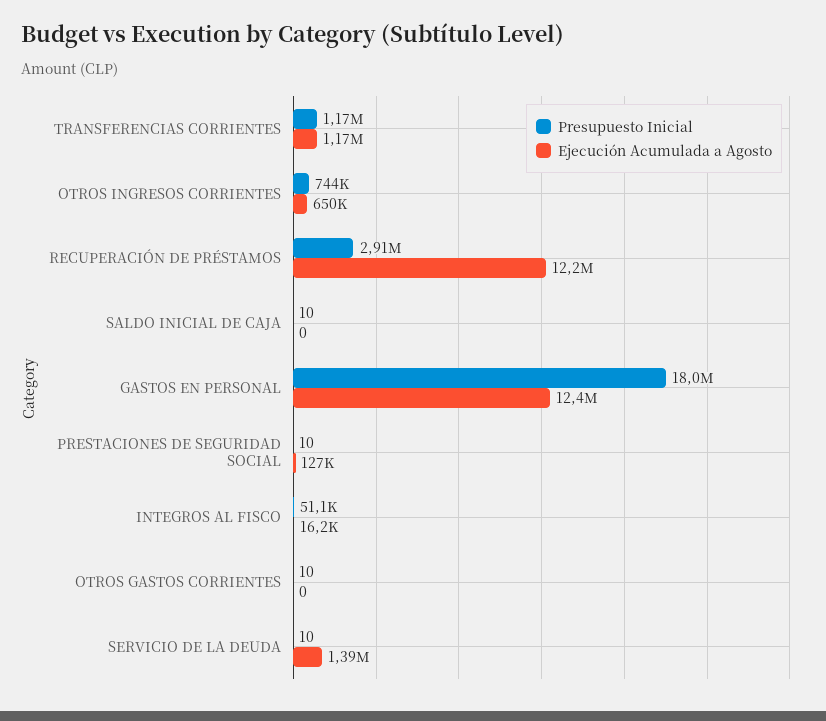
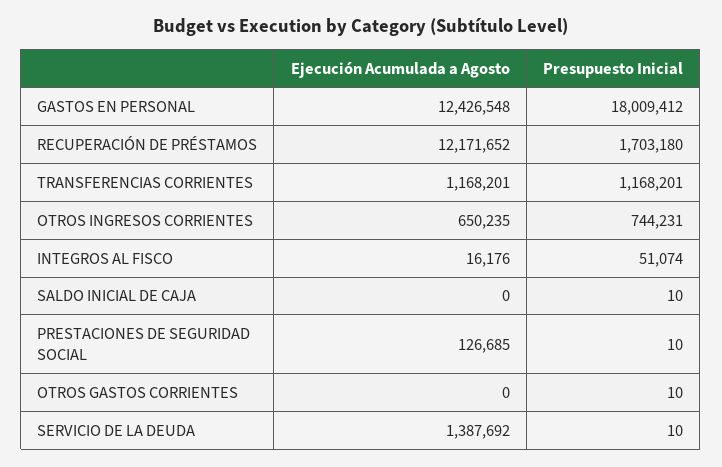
  {
    "Presupuesto Inicial": {
      "TRANSFERENCIAS CORRIENTES": 1168201,
      "OTROS INGRESOS CORRIENTES": 744231,
-     "RECUPERACIÓN DE PRÉSTAMOS": 2910000,
+     "RECUPERACIÓN DE PRÉSTAMOS": 1703180,
      "SALDO INICIAL DE CAJA": 10,
      "GASTOS EN PERSONAL": 18009412,
      "PRESTACIONES DE SEGURIDAD SOCIAL": 10,
      "INTEGROS AL FISCO": 51074,
      "OTROS GASTOS CORRIENTES": 10,
      "SERVICIO DE LA DEUDA": 10
    },
    "Ejecución Acumulada a Agosto": {
      "TRANSFERENCIAS CORRIENTES": 1168201,
      "OTROS INGRESOS CORRIENTES": 650235,
      "RECUPERACIÓN DE PRÉSTAMOS": 12171652,
      "SALDO INICIAL DE CAJA": 0,
      "GASTOS EN PERSONAL": 12426548,
      "PRESTACIONES DE SEGURIDAD SOCIAL": 126685,
      "INTEGROS AL FISCO": 16176,
      "OTROS GASTOS CORRIENTES": 0,
      "SERVICIO DE LA DEUDA": 1387692
    }
  }

